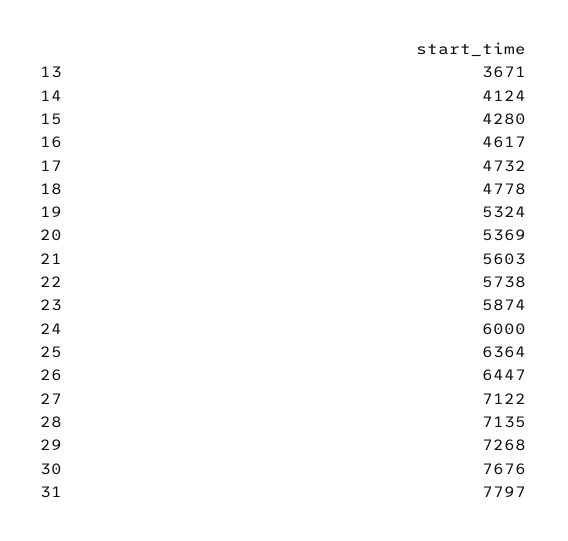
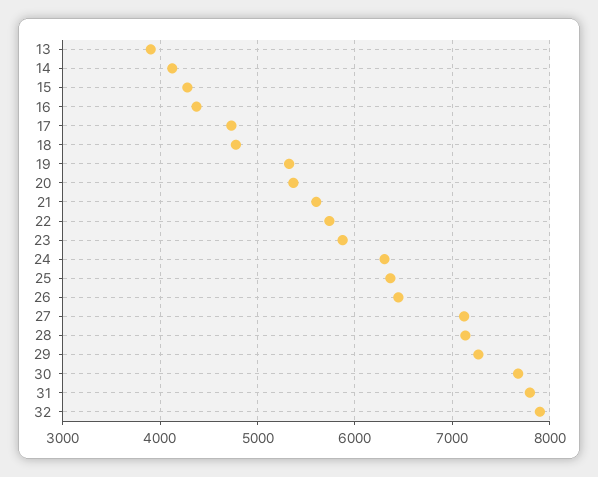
  {
-   "13": 3671,
+   "13": 3900,
    "14": 4124,
    "15": 4280,
-   "16": 4617,
+   "16": 4400,
    "17": 4732,
    "18": 4778,
    "19": 5324,
    "20": 5369,
    "21": 5603,
    "22": 5738,
    "23": 5874,
-   "24": 6000,
+   "24": 6300,
    "25": 6364,
    "26": 6447,
    "27": 7122,
    "28": 7135,
    "29": 7268,
    "30": 7676,
-   "31": 7797
+   "31": 7797,
+   "32": 7900
  }

